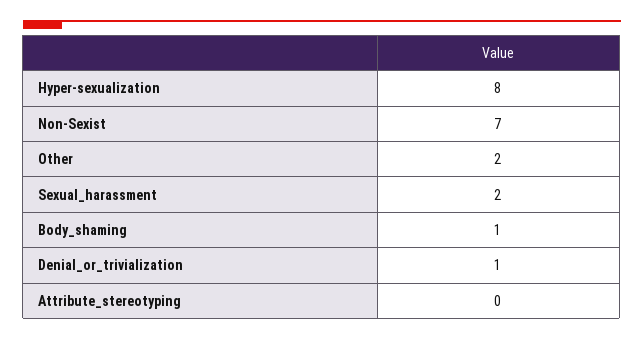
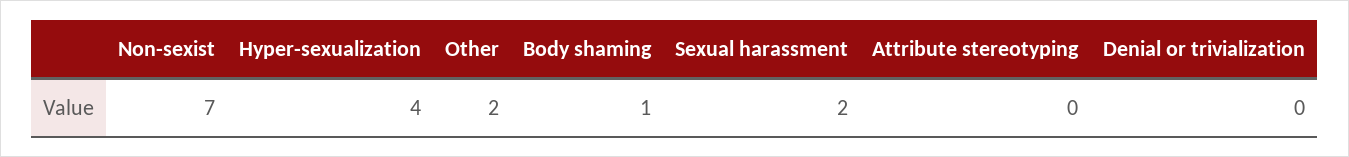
  {
-   "Hyper-sexualization": 8,
+   "Hyper-sexualization": 4,
    "Non-Sexist": 7,
    "Other": 2,
    "Sexual_harassment": 2,
    "Body_shaming": 1,
-   "Denial_or_trivialization": 1,
+   "Denial_or_trivialization": 0,
    "Attribute_stereotyping": 0
  }

